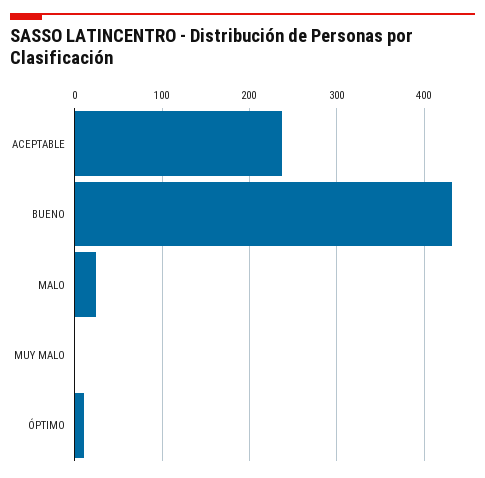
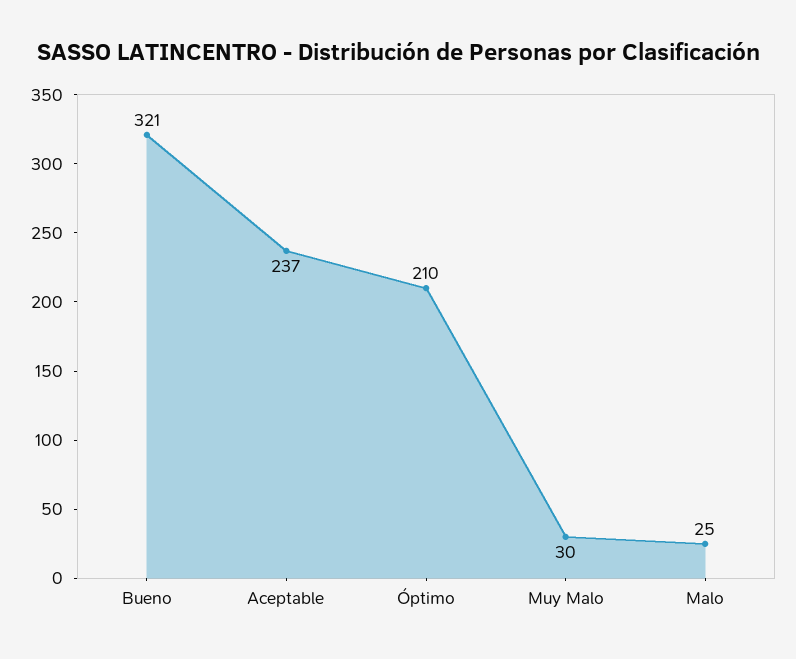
  {
    "ACEPTABLE": 237,
-   "BUENO": 430,
+   "BUENO": 321,
    "MALO": 25,
-   "MUY MALO": 0,
+   "MUY MALO": 30,
-   "ÓPTIMO": 10
+   "ÓPTIMO": 210
  }

